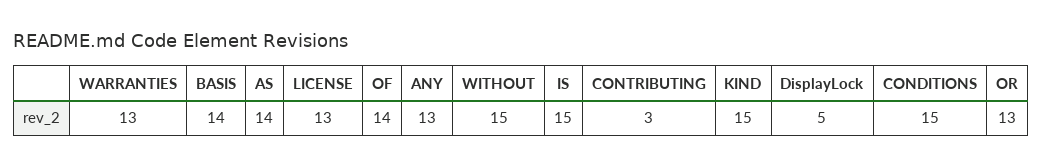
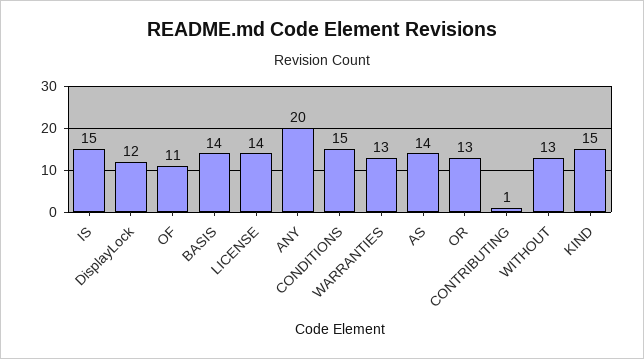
  {
    "WARRANTIES": 13,
    "BASIS": 14,
    "AS": 14,
-   "LICENSE": 13,
+   "LICENSE": 14,
-   "OF": 14,
+   "OF": 11,
-   "ANY": 13,
+   "ANY": 20,
-   "WITHOUT": 15,
+   "WITHOUT": 13,
    "IS": 15,
-   "CONTRIBUTING": 3,
+   "CONTRIBUTING": 1,
    "KIND": 15,
-   "DisplayLock": 5,
+   "DisplayLock": 12,
    "CONDITIONS": 15,
    "OR": 13
  }

